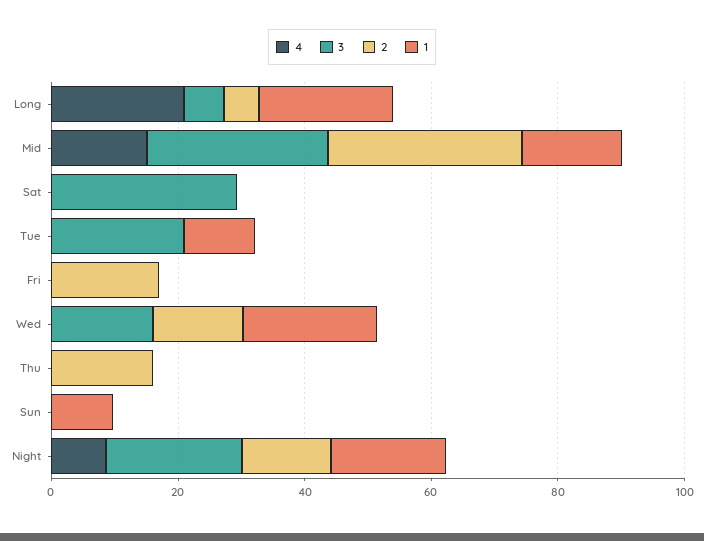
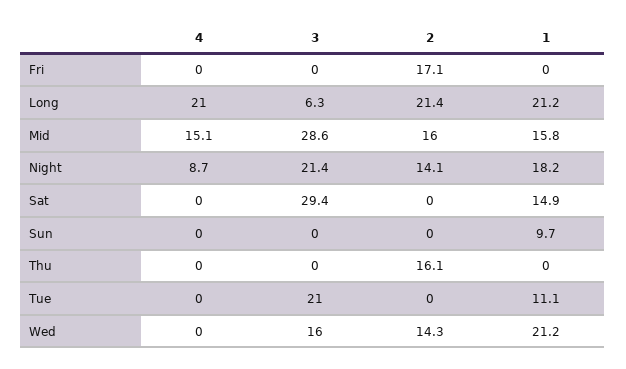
  {
    "4": {
      "Long": 21,
      "Mid": 15.1,
      "Sat": 0,
      "Tue": 0,
      "Fri": 0,
      "Wed": 0,
      "Thu": 0,
      "Sun": 0,
      "Night": 8.7
    },
    "3": {
      "Long": 6.3,
      "Mid": 28.6,
      "Sat": 29.4,
      "Tue": 21,
      "Fri": 0,
      "Wed": 16,
      "Thu": 0,
      "Sun": 0,
      "Night": 21.4
    },
    "2": {
-     "Long": 5,
+     "Long": 21.4,
-     "Mid": 30,
+     "Mid": 16,
      "Sat": 0,
      "Tue": 0,
      "Fri": 17.1,
      "Wed": 14.3,
      "Thu": 16.1,
      "Sun": 0,
      "Night": 14.1
    },
    "1": {
      "Long": 21.2,
      "Mid": 15.8,
-     "Sat": 0,
+     "Sat": 14.9,
      "Tue": 11.1,
      "Fri": 0,
      "Wed": 21.2,
      "Thu": 0,
      "Sun": 9.7,
      "Night": 18.2
    }
  }

